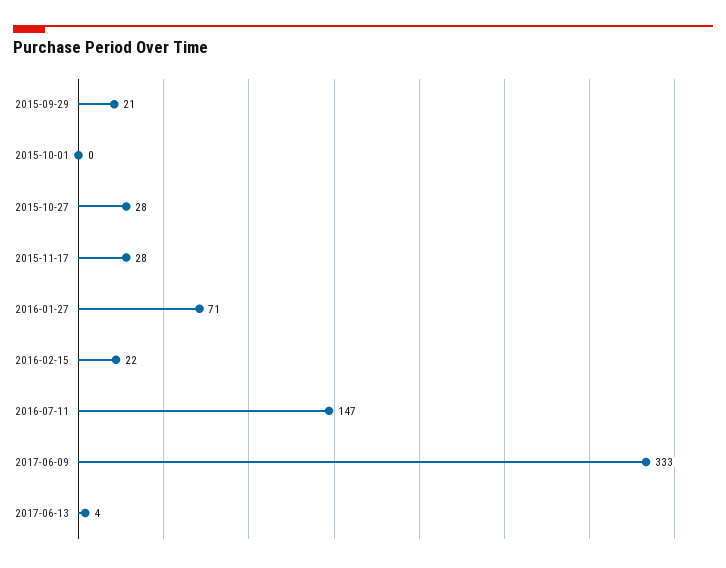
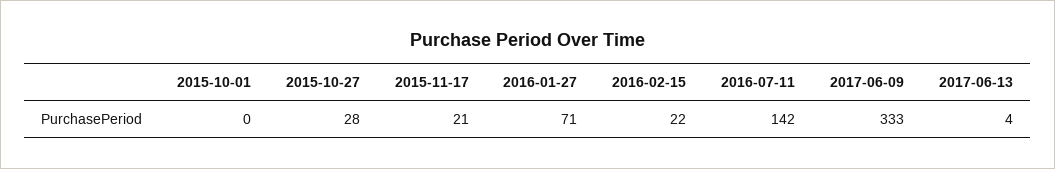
  {
-   "2015-09-29": 21,
    "2015-10-01": 0,
    "2015-10-27": 28,
-   "2015-11-17": 28,
+   "2015-11-17": 21,
    "2016-01-27": 71,
    "2016-02-15": 22,
-   "2016-07-11": 147,
+   "2016-07-11": 142,
    "2017-06-09": 333,
    "2017-06-13": 4
  }

